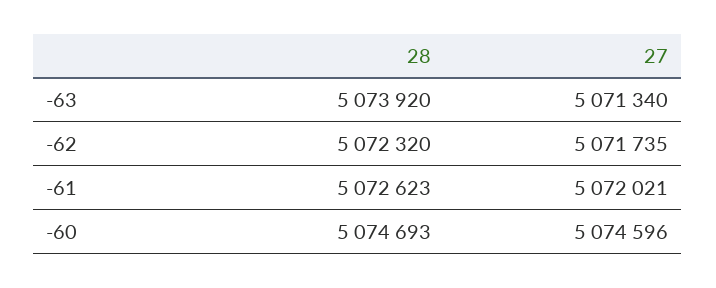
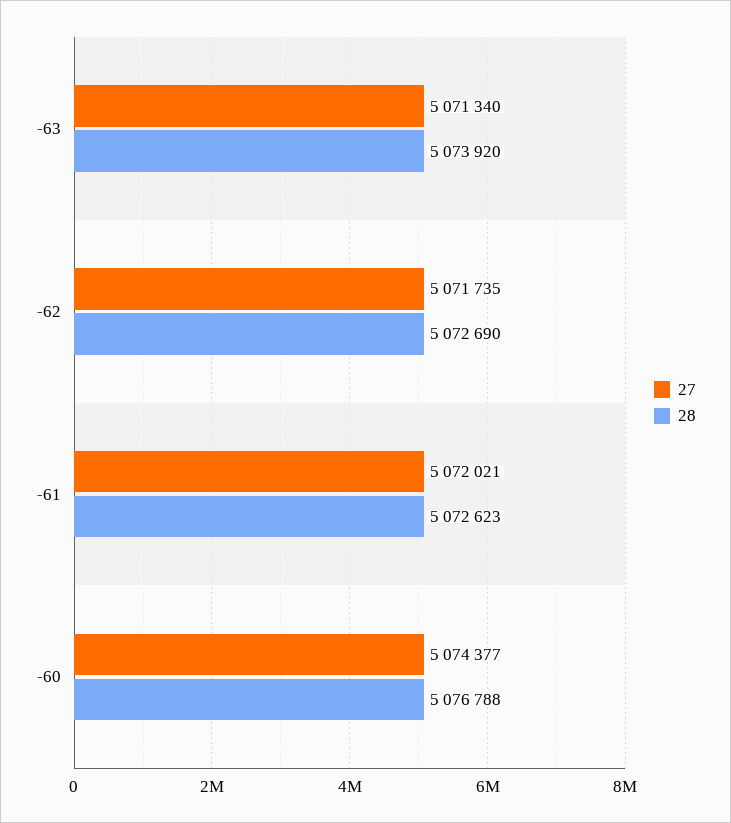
  {
    "28": {
      "-63": 5073920,
-     "-62": 5072320,
+     "-62": 5072690,
      "-61": 5072623,
-     "-60": 5074693
+     "-60": 5076788
    },
    "27": {
      "-63": 5071340,
      "-62": 5071735,
      "-61": 5072021,
-     "-60": 5074596
+     "-60": 5074377
    }
  }

